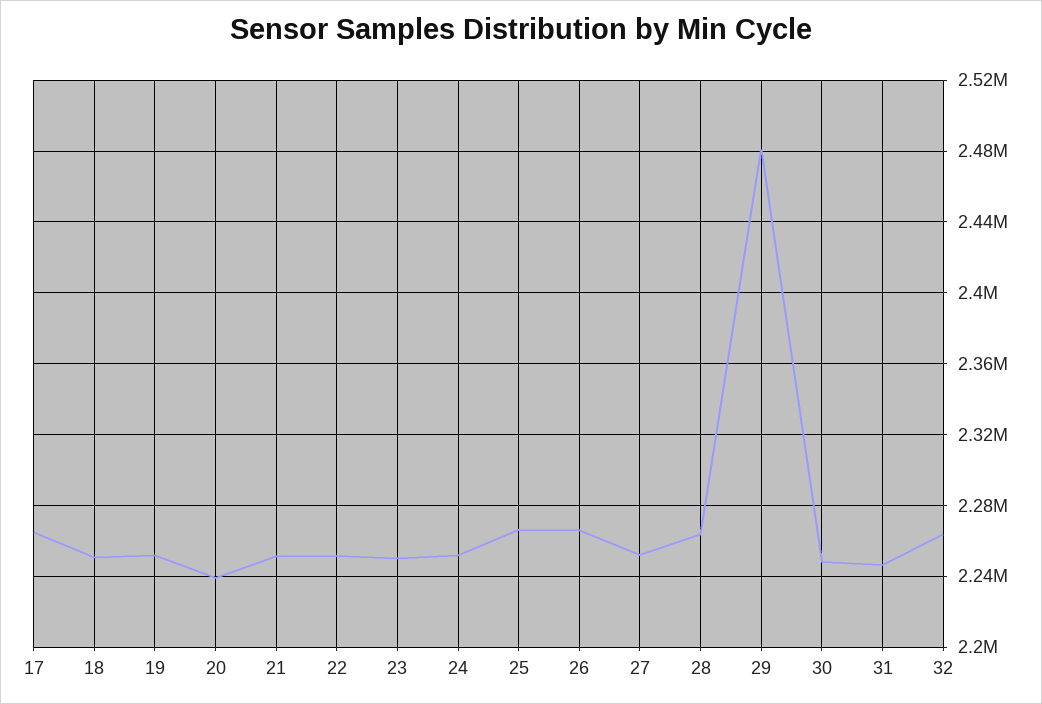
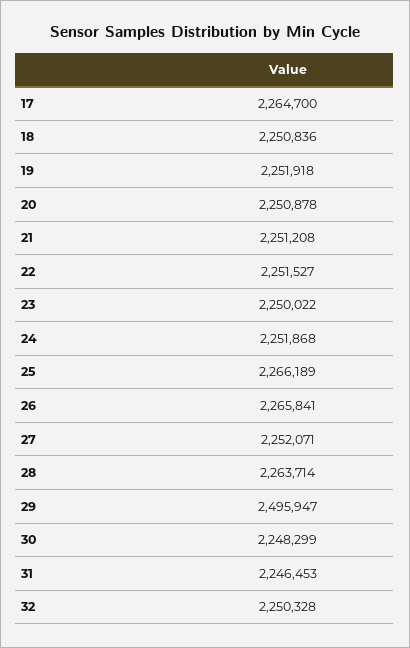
  {
    "17": 2264700,
    "18": 2250836,
    "19": 2251918,
-   "20": 2240000,
+   "20": 2250878,
    "21": 2251208,
    "22": 2251527,
    "23": 2250022,
    "24": 2251868,
    "25": 2266189,
    "26": 2265841,
    "27": 2252071,
    "28": 2263714,
-   "29": 2480000,
+   "29": 2495947,
    "30": 2248299,
    "31": 2246453,
-   "32": 2265000
+   "32": 2250328
  }

